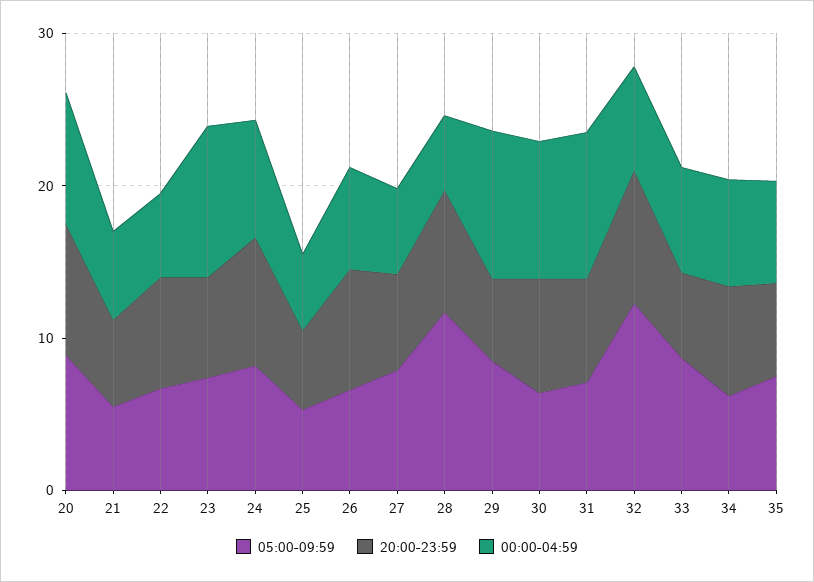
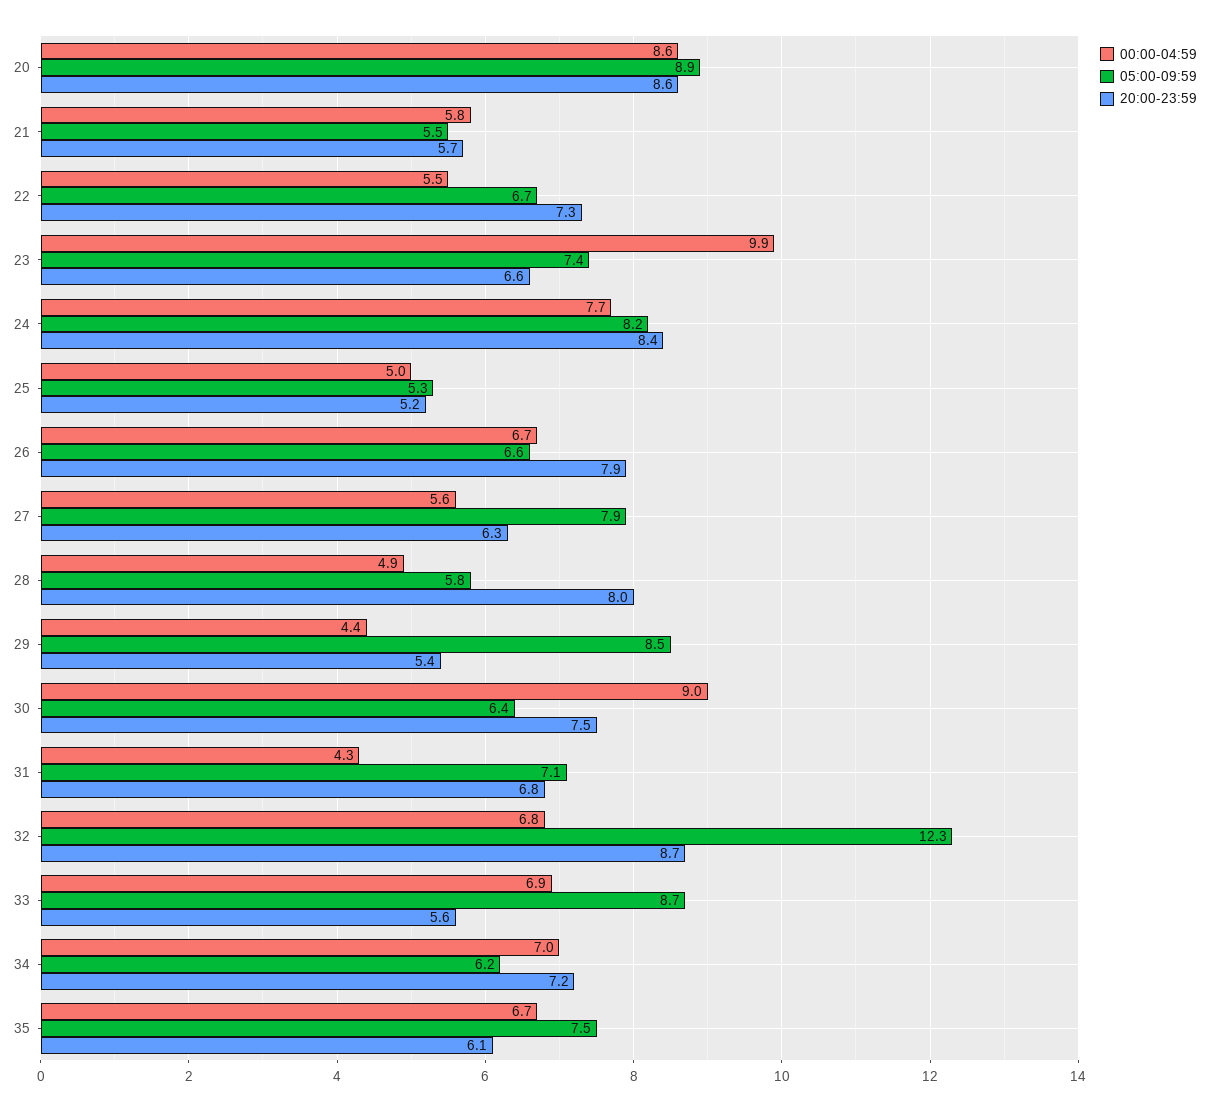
  {
    "05:00-09:59": {
      "20": 8.9,
      "21": 5.5,
      "22": 6.7,
      "23": 7.4,
      "24": 8.2,
      "25": 5.3,
      "26": 6.6,
      "27": 7.9,
-     "28": 12,
+     "28": 5.8,
      "29": 8.5,
      "30": 6.4,
      "31": 7.1,
      "32": 12.3,
      "33": 8.7,
      "34": 6.2,
      "35": 7.5
    },
    "20:00-23:59": {
      "20": 8.6,
      "21": 5.7,
      "22": 7.3,
      "23": 6.6,
      "24": 8.4,
      "25": 5.2,
      "26": 7.9,
      "27": 6.3,
      "28": 8,
      "29": 5.4,
      "30": 7.5,
      "31": 6.8,
      "32": 8.7,
      "33": 5.6,
      "34": 7.2,
      "35": 6.1
    },
    "00:00-04:59": {
      "20": 8.6,
      "21": 5.8,
      "22": 5.5,
      "23": 9.9,
      "24": 7.7,
      "25": 5,
      "26": 6.7,
      "27": 5.6,
      "28": 4.9,
-     "29": 10,
+     "29": 4.4,
      "30": 9,
-     "31": 10,
+     "31": 4.3,
      "32": 6.8,
      "33": 6.9,
      "34": 7,
      "35": 6.7
    }
  }

